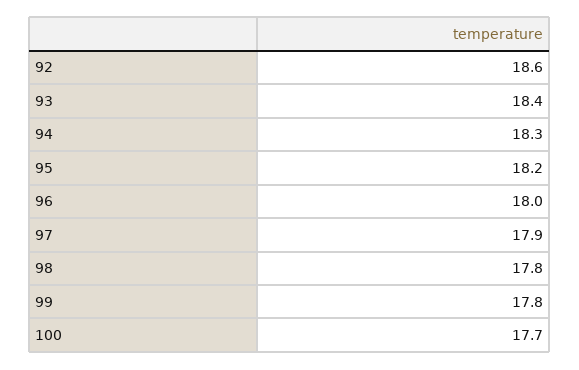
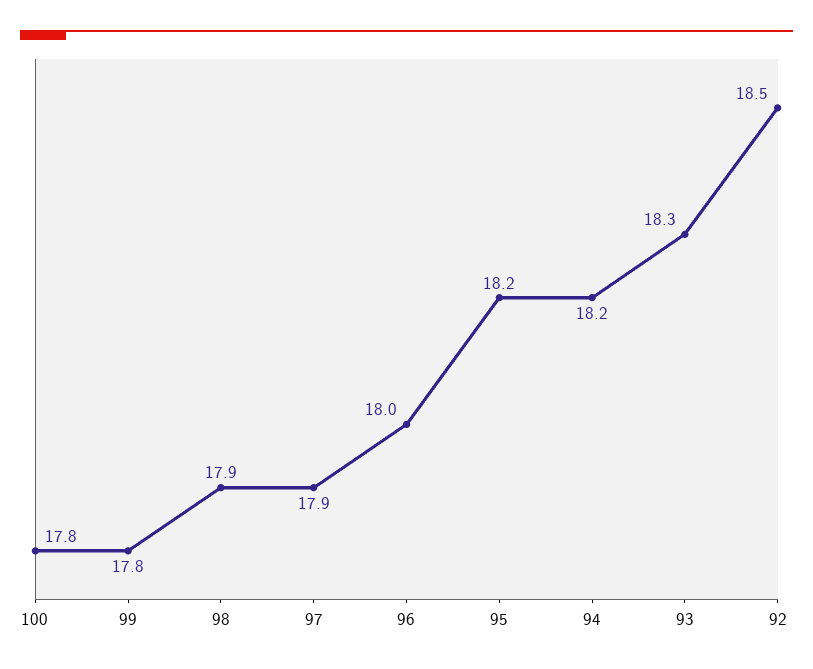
  {
-   "92": 18.6,
+   "92": 18.5,
-   "93": 18.4,
+   "93": 18.3,
-   "94": 18.3,
+   "94": 18.2,
    "95": 18.2,
    "96": 18,
    "97": 17.9,
-   "98": 17.8,
+   "98": 17.9,
    "99": 17.8,
-   "100": 17.7
+   "100": 17.8
  }

